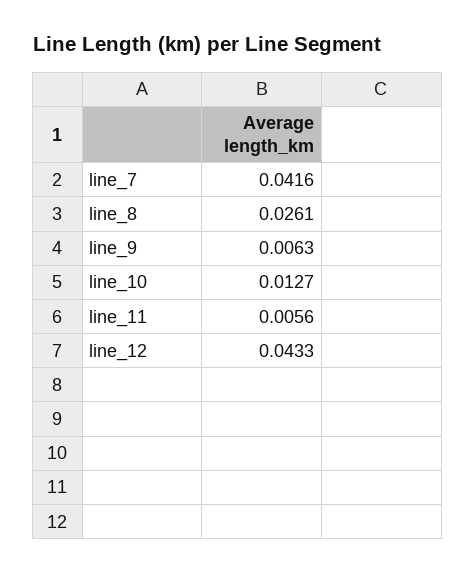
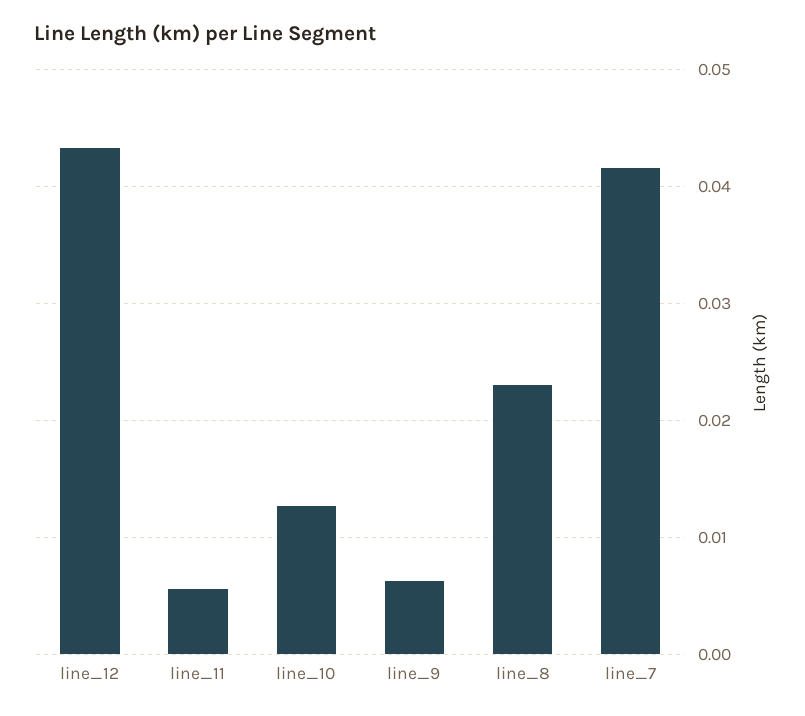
  {
    "line_7": 0.0416,
-   "line_8": 0.0261,
+   "line_8": 0.023,
    "line_9": 0.0063,
    "line_10": 0.0127,
    "line_11": 0.0056,
    "line_12": 0.0433
  }

